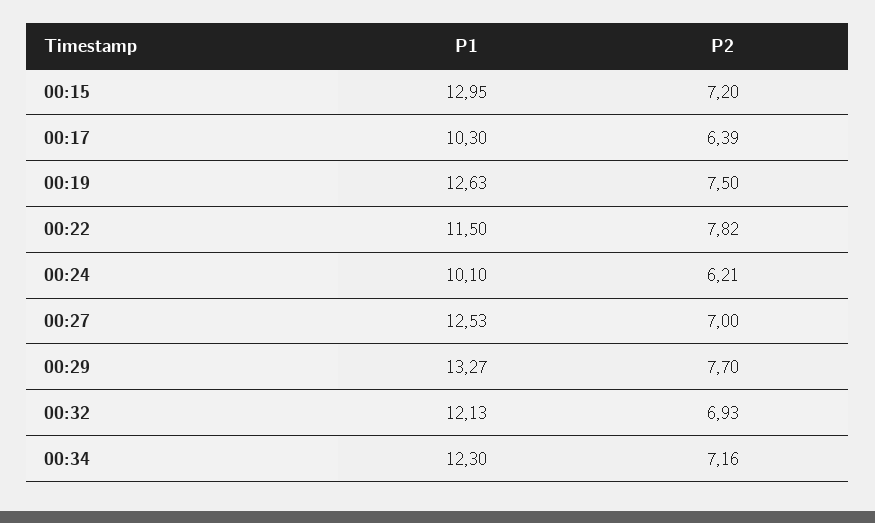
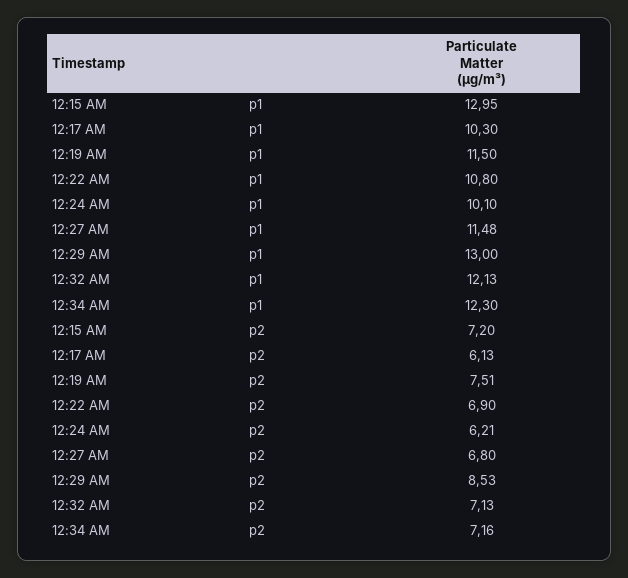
  {
    "P1": {
      "00:15": 12.95,
      "00:17": 10.3,
-     "00:19": 12.63,
+     "00:19": 11.5,
-     "00:22": 11.5,
+     "00:22": 10.8,
      "00:24": 10.1,
-     "00:27": 12.53,
+     "00:27": 11.48,
-     "00:29": 13.27,
+     "00:29": 13,
      "00:32": 12.13,
      "00:34": 12.3
    },
    "P2": {
      "00:15": 7.2,
-     "00:17": 6.39,
+     "00:17": 6.13,
-     "00:19": 7.5,
+     "00:19": 7.51,
-     "00:22": 7.82,
+     "00:22": 6.9,
      "00:24": 6.21,
-     "00:27": 7,
+     "00:27": 6.8,
-     "00:29": 7.7,
+     "00:29": 8.53,
-     "00:32": 6.93,
+     "00:32": 7.13,
      "00:34": 7.16
    }
  }

